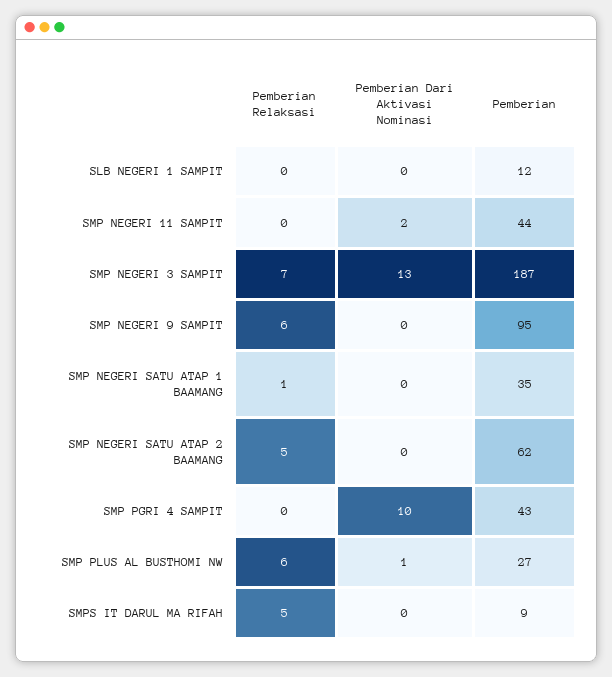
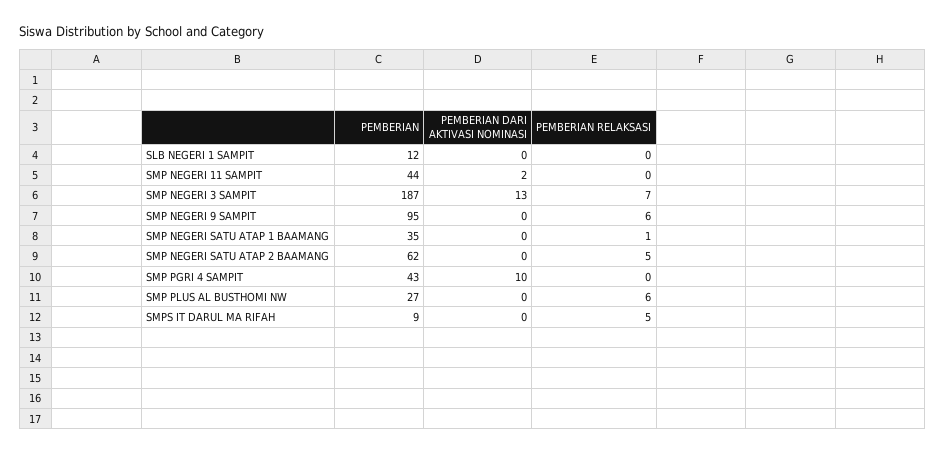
  {
    "Pemberian Relaksasi": {
      "SLB NEGERI 1 SAMPIT": 0,
      "SMP NEGERI 11 SAMPIT": 0,
      "SMP NEGERI 3 SAMPIT": 7,
      "SMP NEGERI 9 SAMPIT": 6,
      "SMP NEGERI SATU ATAP 1 BAAMANG": 1,
      "SMP NEGERI SATU ATAP 2 BAAMANG": 5,
      "SMP PGRI 4 SAMPIT": 0,
      "SMP PLUS AL BUSTHOMI NW": 6,
      "SMPS IT DARUL MA RIFAH": 5
    },
    "Pemberian Dari Aktivasi Nominasi": {
      "SLB NEGERI 1 SAMPIT": 0,
      "SMP NEGERI 11 SAMPIT": 2,
      "SMP NEGERI 3 SAMPIT": 13,
      "SMP NEGERI 9 SAMPIT": 0,
      "SMP NEGERI SATU ATAP 1 BAAMANG": 0,
      "SMP NEGERI SATU ATAP 2 BAAMANG": 0,
      "SMP PGRI 4 SAMPIT": 10,
-     "SMP PLUS AL BUSTHOMI NW": 1,
+     "SMP PLUS AL BUSTHOMI NW": 0,
      "SMPS IT DARUL MA RIFAH": 0
    },
    "Pemberian": {
      "SLB NEGERI 1 SAMPIT": 12,
      "SMP NEGERI 11 SAMPIT": 44,
      "SMP NEGERI 3 SAMPIT": 187,
      "SMP NEGERI 9 SAMPIT": 95,
      "SMP NEGERI SATU ATAP 1 BAAMANG": 35,
      "SMP NEGERI SATU ATAP 2 BAAMANG": 62,
      "SMP PGRI 4 SAMPIT": 43,
      "SMP PLUS AL BUSTHOMI NW": 27,
      "SMPS IT DARUL MA RIFAH": 9
    }
  }

